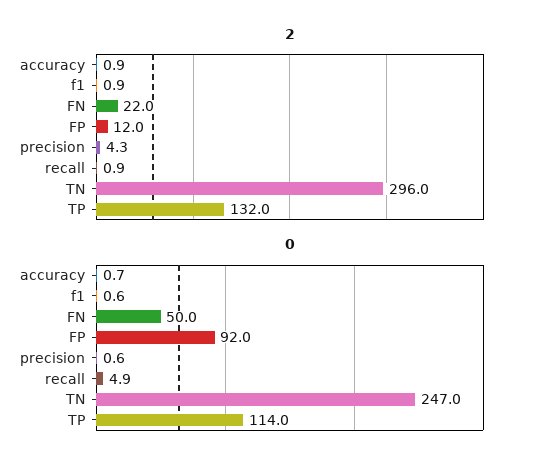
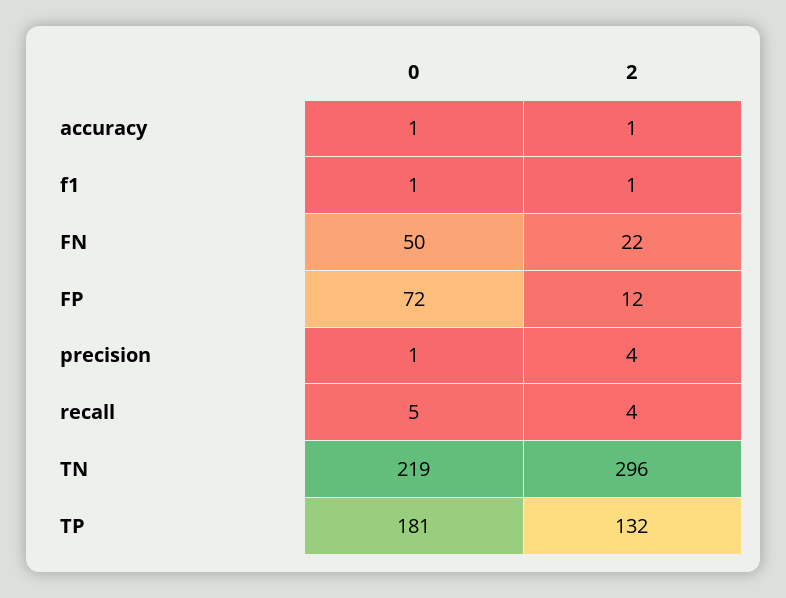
  {
    "2": {
      "accuracy": 0.9,
      "f1": 0.9,
      "FN": 22,
      "FP": 12,
      "precision": 4.3,
-     "recall": 0.9,
+     "recall": 4,
      "TN": 296,
      "TP": 132
    },
    "0": {
      "accuracy": 0.7,
      "f1": 0.6,
      "FN": 50,
-     "FP": 92,
+     "FP": 72,
      "precision": 0.6,
      "recall": 4.9,
-     "TN": 247,
+     "TN": 219,
-     "TP": 114
+     "TP": 181
    }
  }

